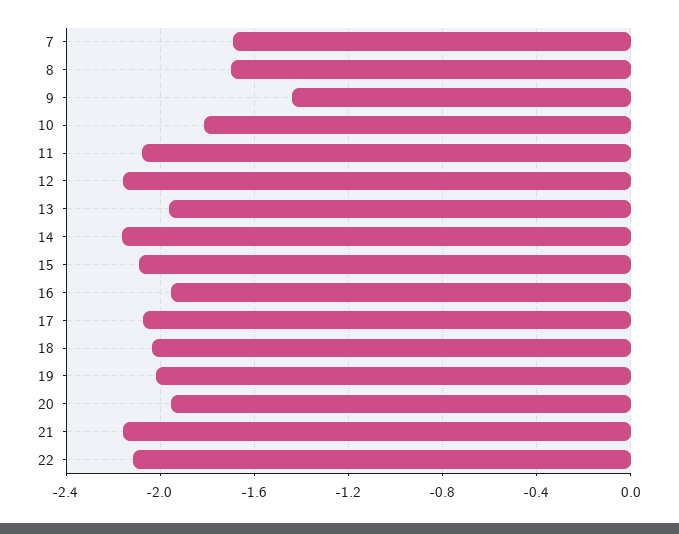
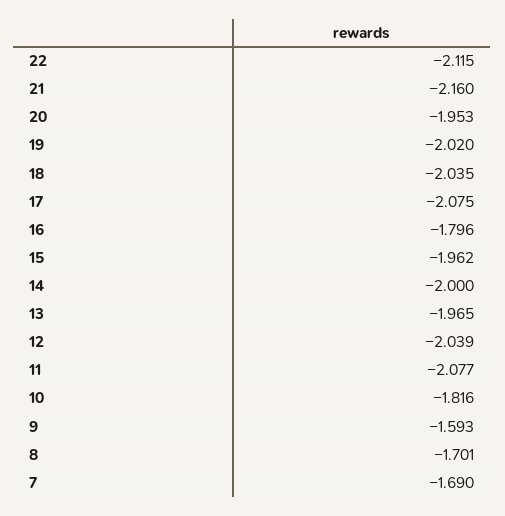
  {
    "7": -1.69,
    "8": -1.701,
-   "9": -1.45,
+   "9": -1.593,
    "10": -1.816,
    "11": -2.077,
-   "12": -2.15,
+   "12": -2.039,
    "13": -1.965,
-   "14": -2.15,
+   "14": -2,
-   "15": -2.1,
+   "15": -1.962,
-   "16": -1.95,
+   "16": -1.796,
    "17": -2.075,
    "18": -2.035,
    "19": -2.02,
    "20": -1.953,
    "21": -2.16,
    "22": -2.115
  }

